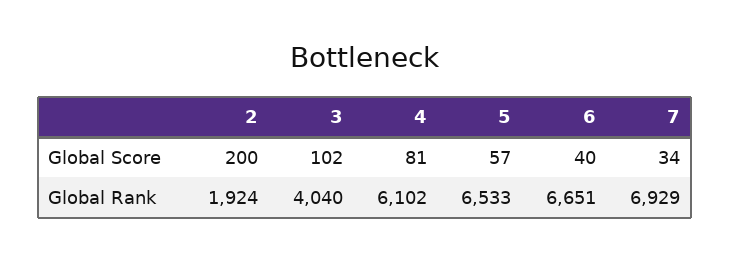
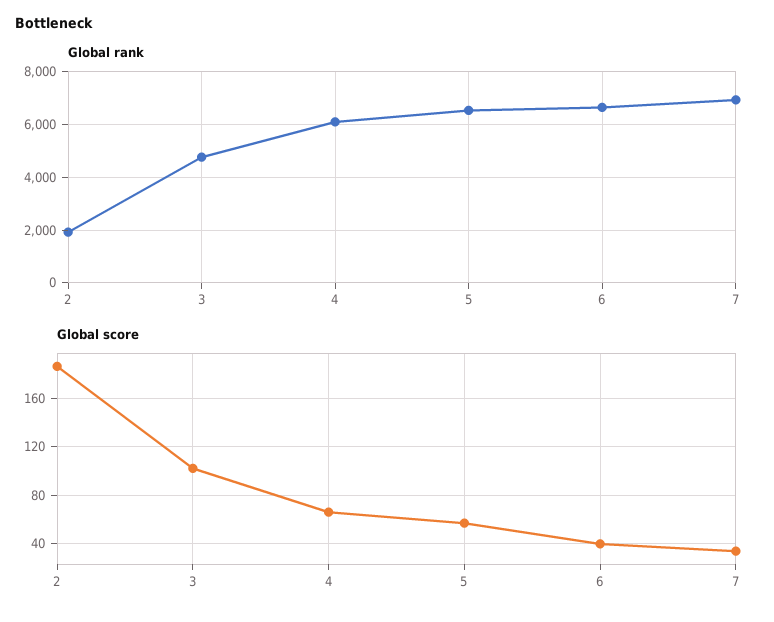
  {
    "Global Score": {
-     "2": 200,
+     "2": 185,
      "3": 102,
-     "4": 81,
+     "4": 65,
      "5": 57,
      "6": 40,
      "7": 34
    },
    "Global Rank": {
      "2": 1924,
-     "3": 4040,
+     "3": 4750,
      "4": 6102,
      "5": 6533,
      "6": 6651,
      "7": 6929
    }
  }

